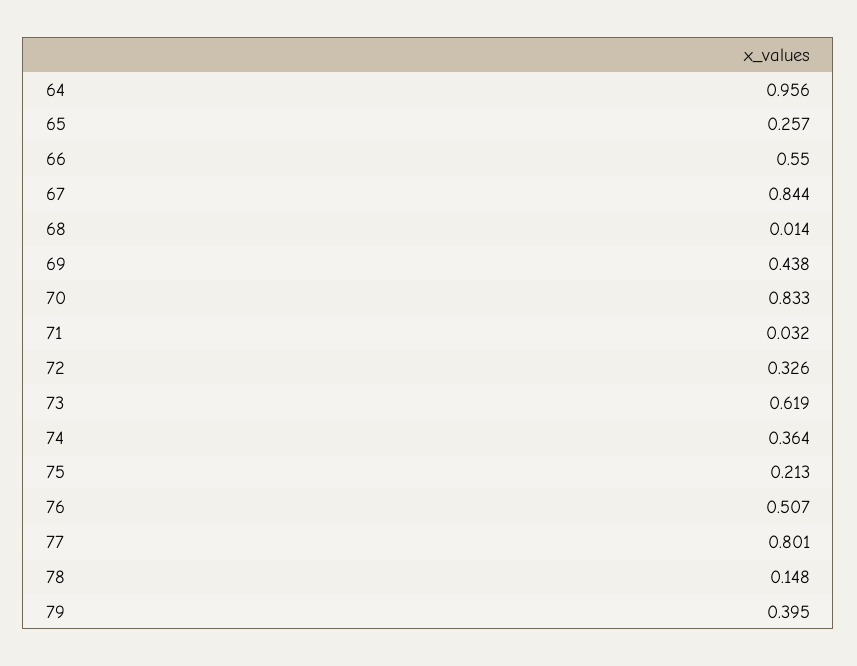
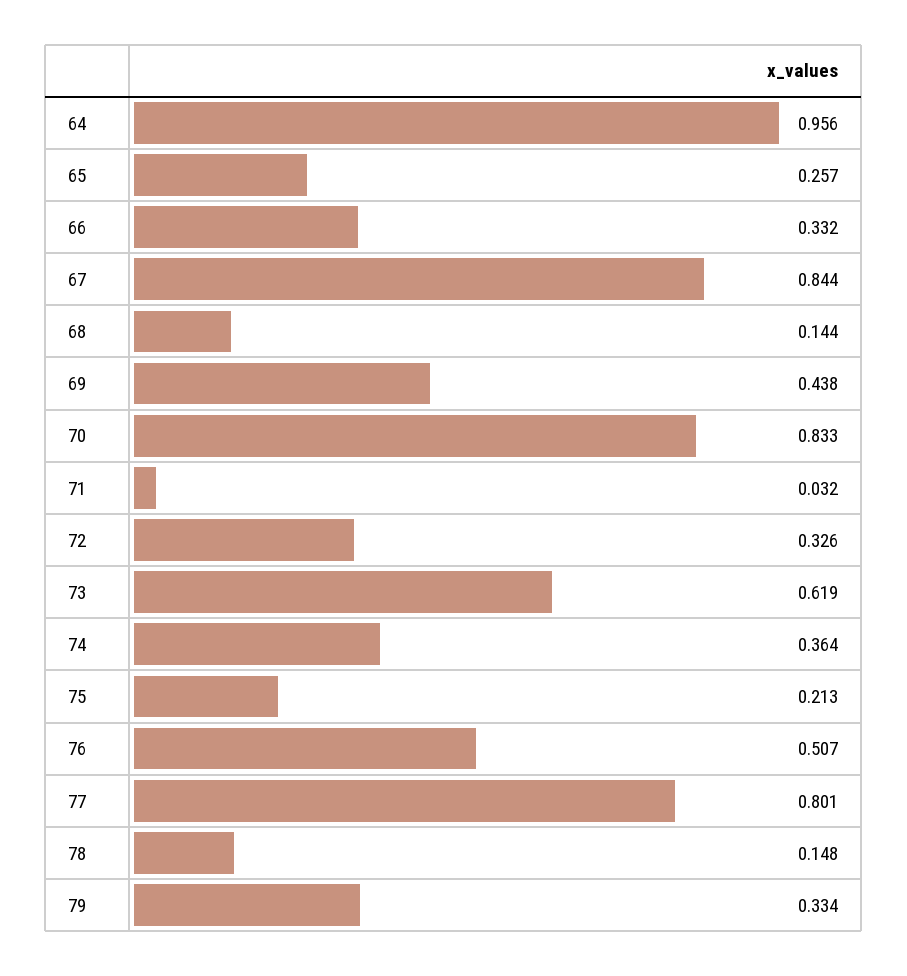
  {
    "64": 0.956,
    "65": 0.257,
-   "66": 0.55,
+   "66": 0.332,
    "67": 0.844,
-   "68": 0.014,
+   "68": 0.144,
    "69": 0.438,
    "70": 0.833,
    "71": 0.032,
    "72": 0.326,
    "73": 0.619,
    "74": 0.364,
    "75": 0.213,
    "76": 0.507,
    "77": 0.801,
    "78": 0.148,
-   "79": 0.395
+   "79": 0.334
  }

